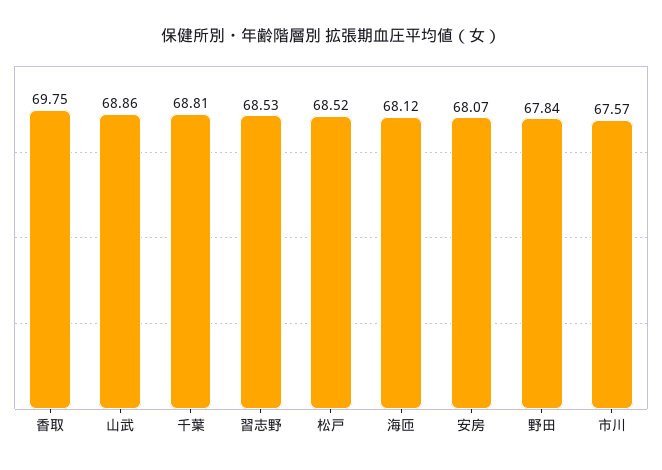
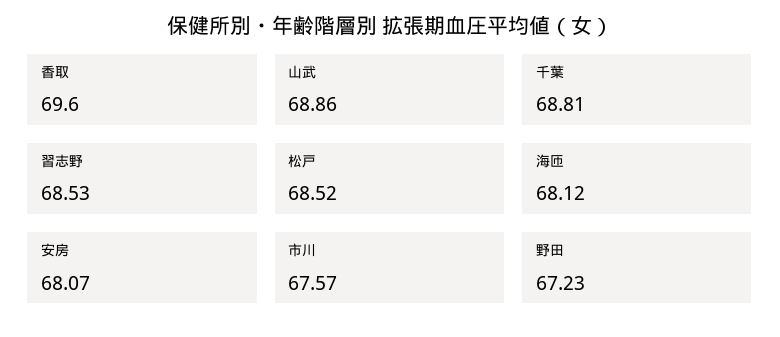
  {
-   "香取": 69.75,
+   "香取": 69.6,
    "山武": 68.86,
    "千葉": 68.81,
    "習志野": 68.53,
    "松戸": 68.52,
    "海匝": 68.12,
    "安房": 68.07,
-   "野田": 67.84,
+   "野田": 67.23,
    "市川": 67.57
  }

